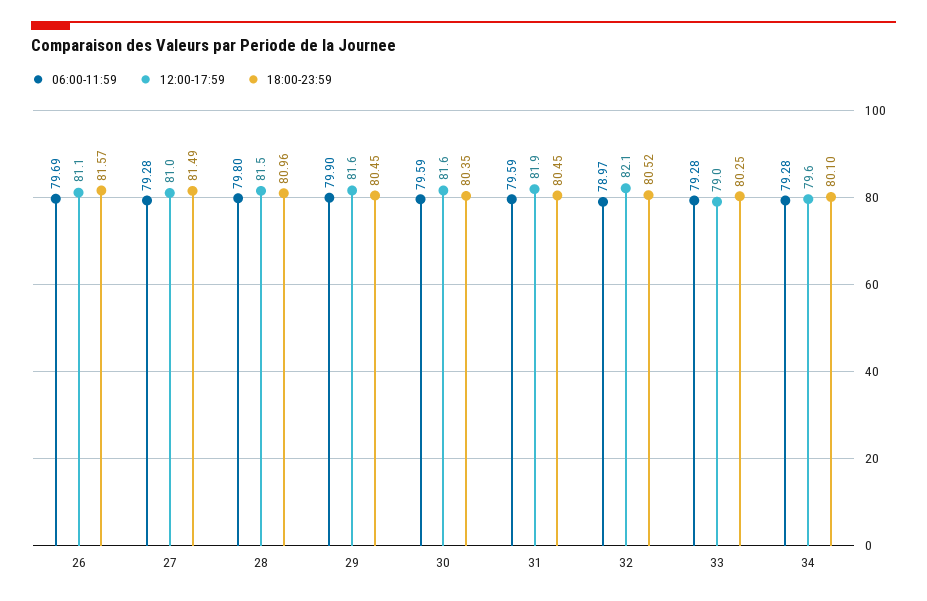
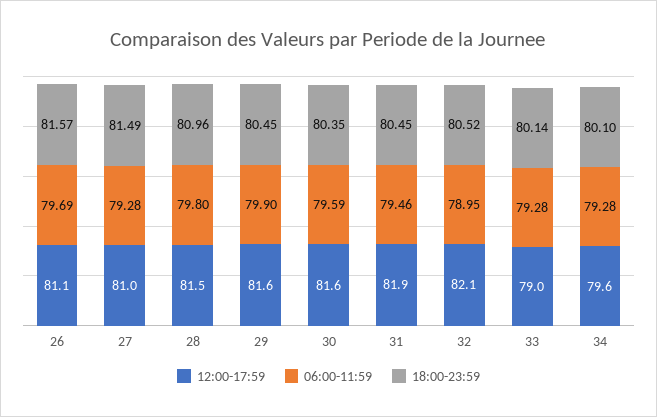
  {
    "06:00-11:59": {
      "26": 79.69,
      "27": 79.28,
      "28": 79.8,
      "29": 79.9,
      "30": 79.59,
-     "31": 79.59,
+     "31": 79.46,
-     "32": 78.97,
+     "32": 78.95,
      "33": 79.28,
      "34": 79.28
    },
    "12:00-17:59": {
      "26": 81.1,
      "27": 81,
      "28": 81.5,
      "29": 81.6,
      "30": 81.6,
      "31": 81.9,
      "32": 82.1,
      "33": 79,
      "34": 79.6
    },
    "18:00-23:59": {
      "26": 81.57,
      "27": 81.49,
      "28": 80.96,
      "29": 80.45,
      "30": 80.35,
      "31": 80.45,
      "32": 80.52,
-     "33": 80.25,
+     "33": 80.14,
      "34": 80.1
    }
  }

